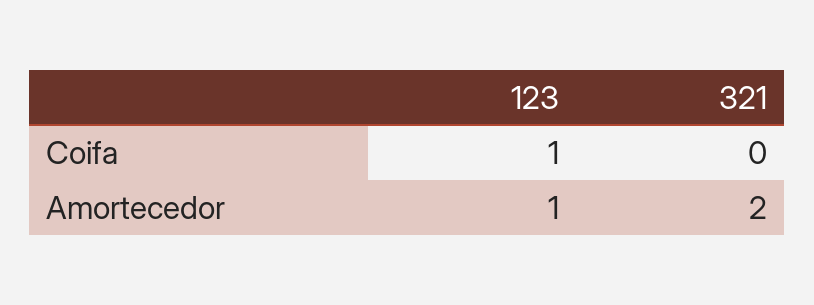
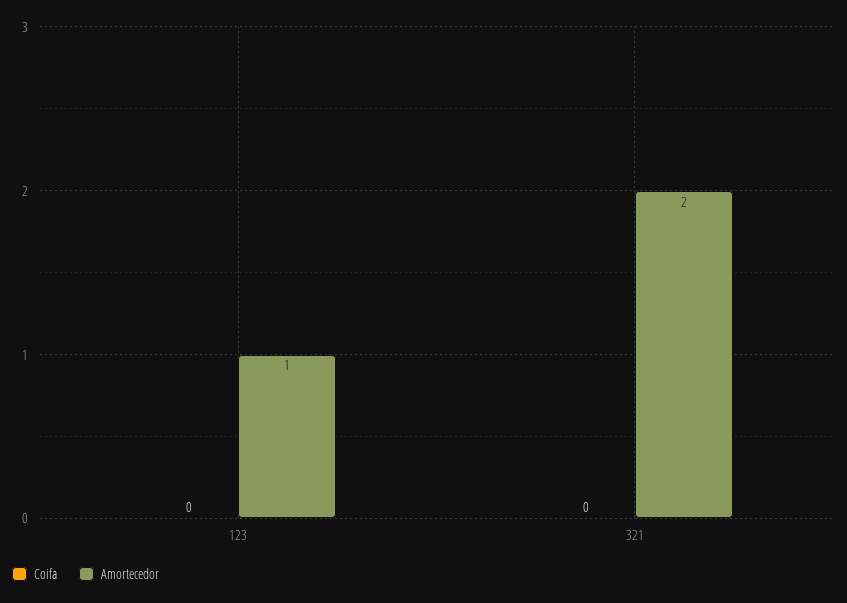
  {
    "Coifa": {
-     "123": 1,
+     "123": 0,
      "321": 0
    },
    "Amortecedor": {
      "123": 1,
      "321": 2
    }
  }

